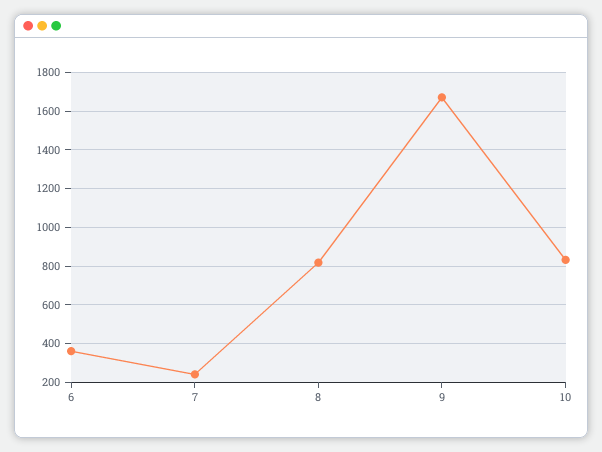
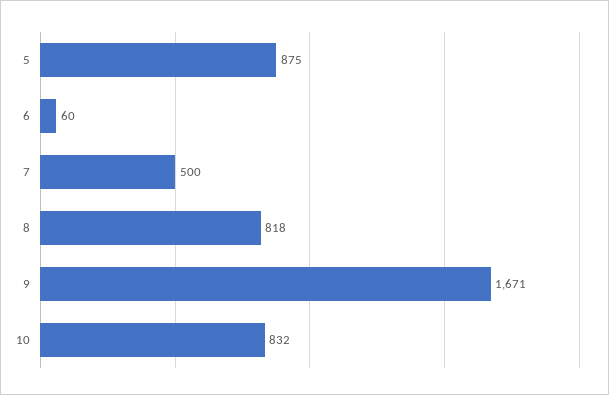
  {
-   "6": 350,
+   "6": 60,
-   "7": 250,
+   "7": 500,
    "8": 818,
    "9": 1671,
-   "10": 832
+   "10": 832,
+   "5": 875
  }

